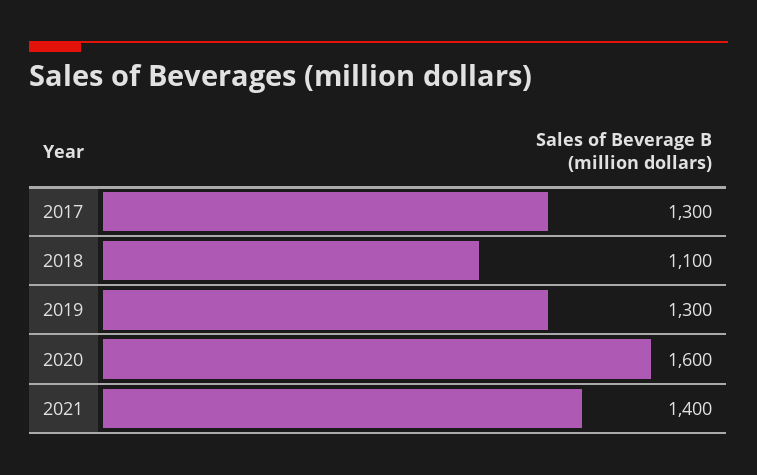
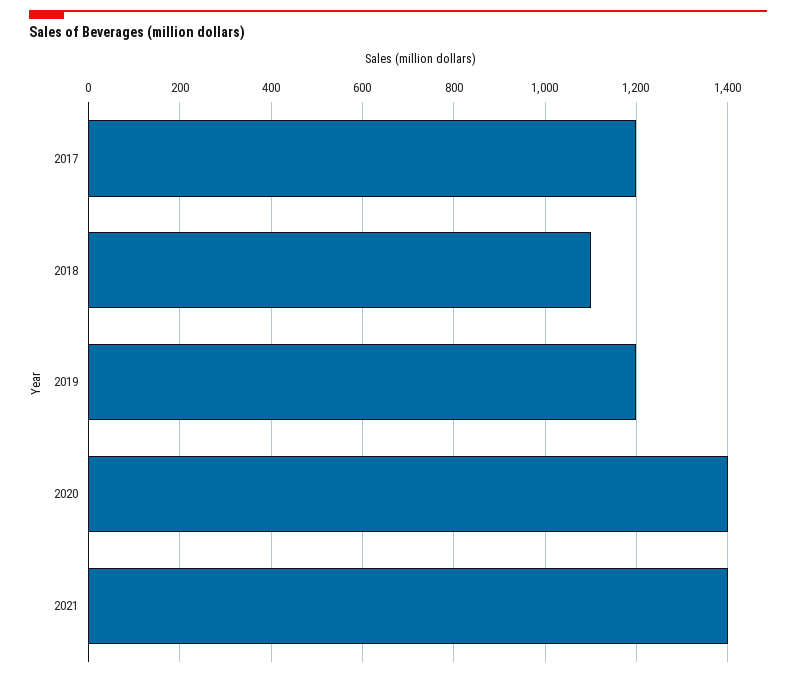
  {
-   "2017": 1300,
+   "2017": 1200,
    "2018": 1100,
-   "2019": 1300,
+   "2019": 1200,
-   "2020": 1600,
+   "2020": 1400,
    "2021": 1400
  }

